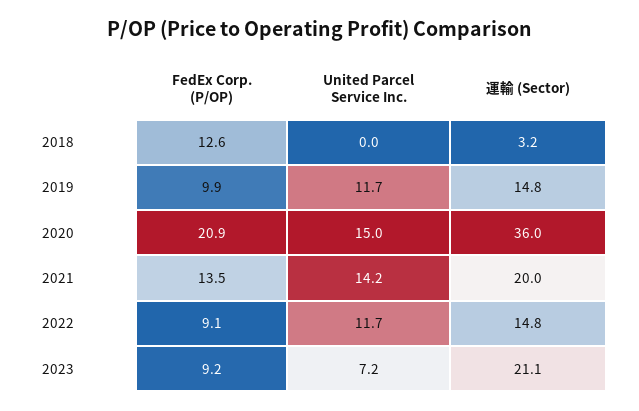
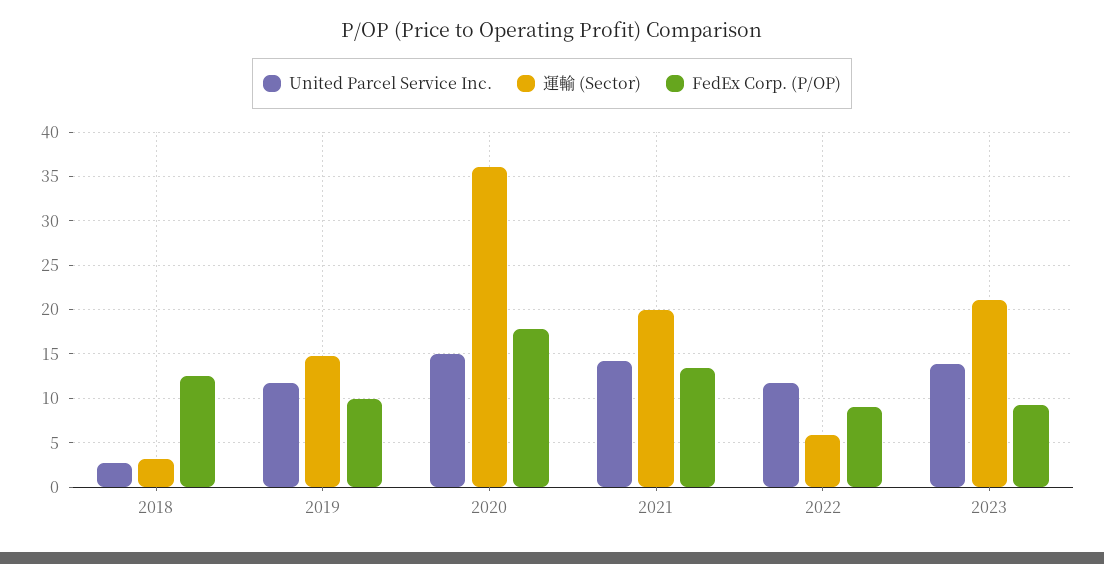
  {
    "FedEx Corp. (P/OP)": {
      "2018": 12.6,
      "2019": 9.9,
-     "2020": 20.9,
+     "2020": 18,
      "2021": 13.5,
      "2022": 9.1,
      "2023": 9.2
    },
    "United Parcel Service Inc.": {
-     "2018": 0,
+     "2018": 3,
      "2019": 11.7,
      "2020": 15,
      "2021": 14.2,
      "2022": 11.7,
-     "2023": 7.2
+     "2023": 14
    },
    "運輸 (Sector)": {
      "2018": 3.2,
      "2019": 14.8,
      "2020": 36,
      "2021": 20,
-     "2022": 14.8,
+     "2022": 6,
      "2023": 21.1
    }
  }

